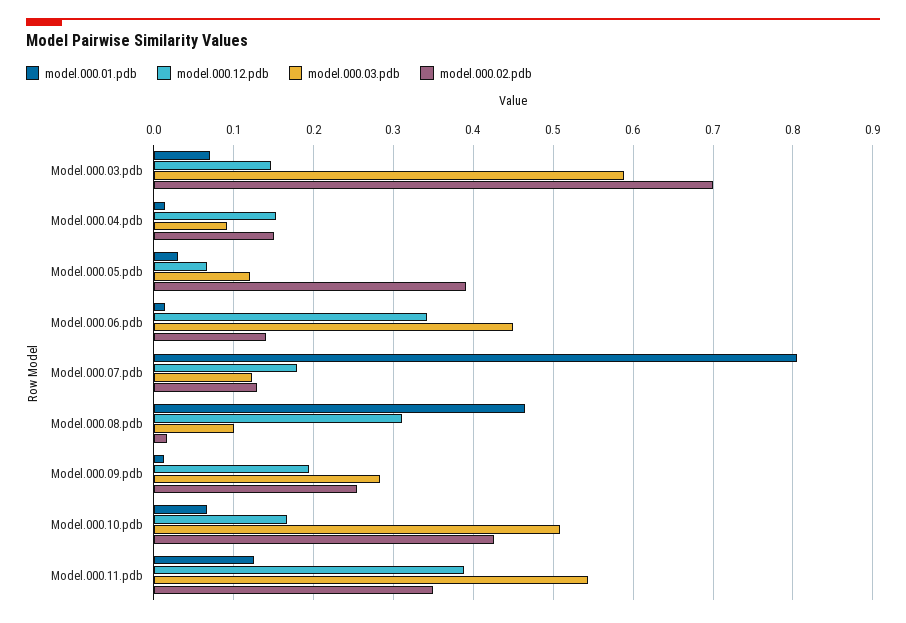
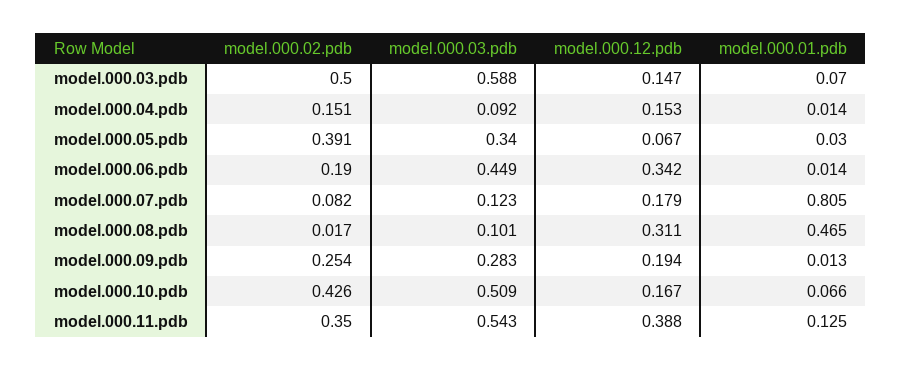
  {
    "model.000.01.pdb": {
      "Model.000.03.pdb": 0.07,
      "Model.000.04.pdb": 0.014,
      "Model.000.05.pdb": 0.03,
      "Model.000.06.pdb": 0.014,
      "Model.000.07.pdb": 0.805,
      "Model.000.08.pdb": 0.465,
      "Model.000.09.pdb": 0.013,
      "Model.000.10.pdb": 0.066,
      "Model.000.11.pdb": 0.125
    },
    "model.000.12.pdb": {
      "Model.000.03.pdb": 0.147,
      "Model.000.04.pdb": 0.153,
      "Model.000.05.pdb": 0.067,
      "Model.000.06.pdb": 0.342,
      "Model.000.07.pdb": 0.179,
      "Model.000.08.pdb": 0.311,
      "Model.000.09.pdb": 0.194,
      "Model.000.10.pdb": 0.167,
      "Model.000.11.pdb": 0.388
    },
    "model.000.03.pdb": {
      "Model.000.03.pdb": 0.588,
      "Model.000.04.pdb": 0.092,
-     "Model.000.05.pdb": 0.12,
+     "Model.000.05.pdb": 0.34,
      "Model.000.06.pdb": 0.449,
      "Model.000.07.pdb": 0.123,
      "Model.000.08.pdb": 0.101,
      "Model.000.09.pdb": 0.283,
      "Model.000.10.pdb": 0.509,
      "Model.000.11.pdb": 0.543
    },
    "model.000.02.pdb": {
-     "Model.000.03.pdb": 0.7,
+     "Model.000.03.pdb": 0.5,
      "Model.000.04.pdb": 0.151,
      "Model.000.05.pdb": 0.391,
-     "Model.000.06.pdb": 0.14,
+     "Model.000.06.pdb": 0.19,
-     "Model.000.07.pdb": 0.13,
+     "Model.000.07.pdb": 0.082,
      "Model.000.08.pdb": 0.017,
      "Model.000.09.pdb": 0.254,
      "Model.000.10.pdb": 0.426,
      "Model.000.11.pdb": 0.35
    }
  }

